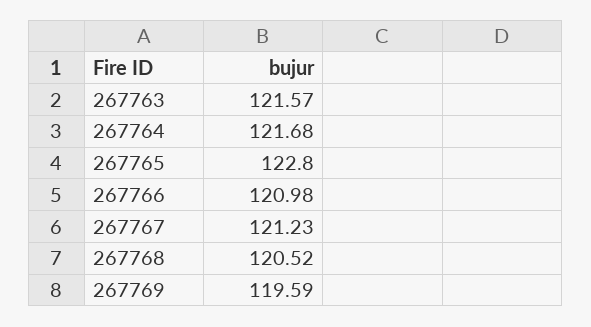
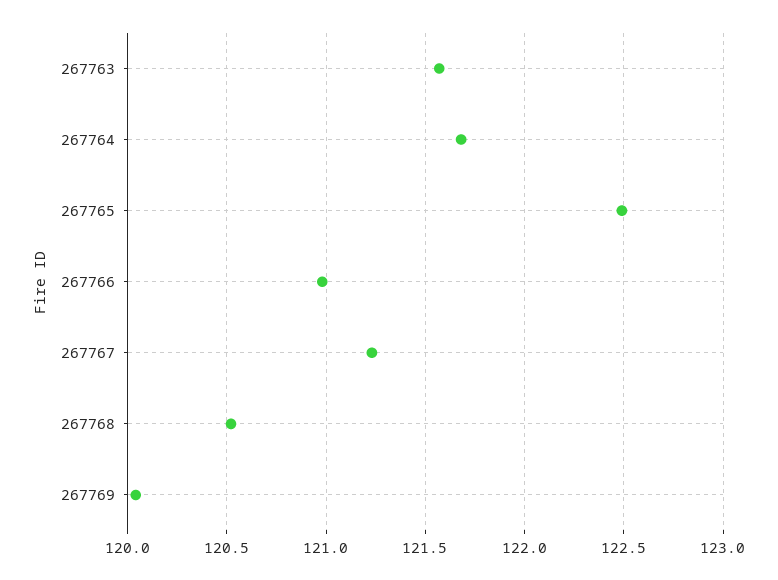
  {
    "267763": 121.57,
    "267764": 121.68,
-   "267765": 122.8,
+   "267765": 122.5,
    "267766": 120.98,
    "267767": 121.23,
    "267768": 120.52,
-   "267769": 119.59
+   "267769": 120.05
  }

